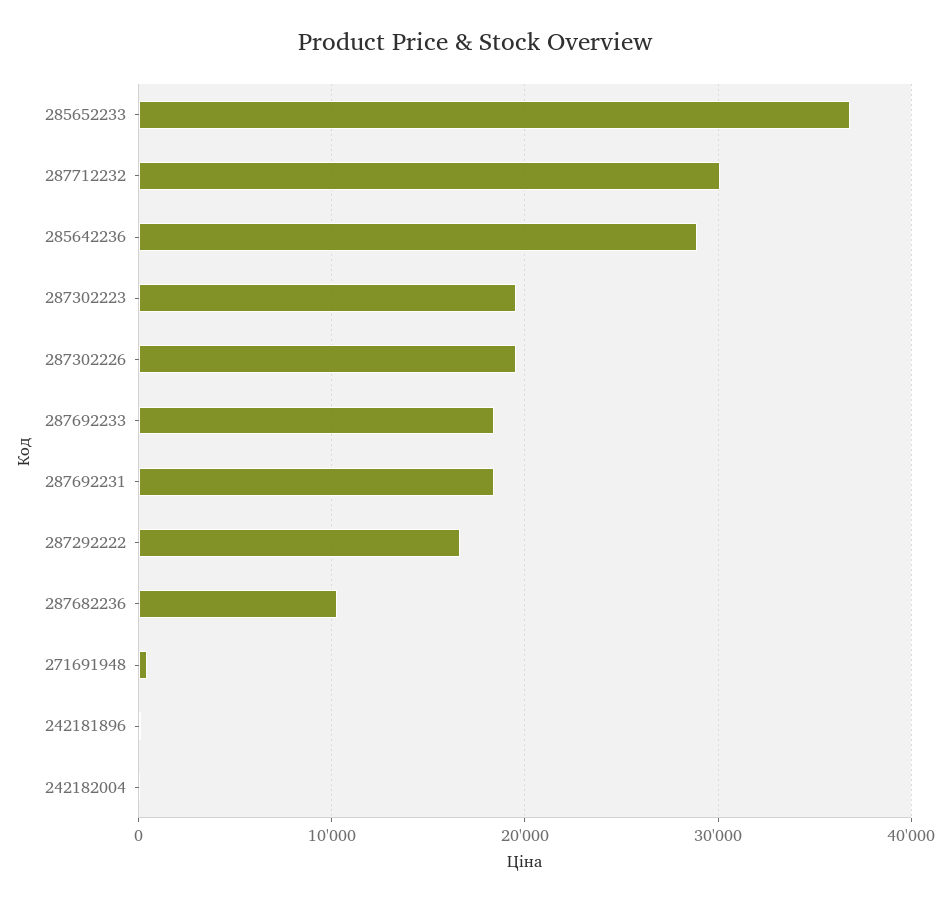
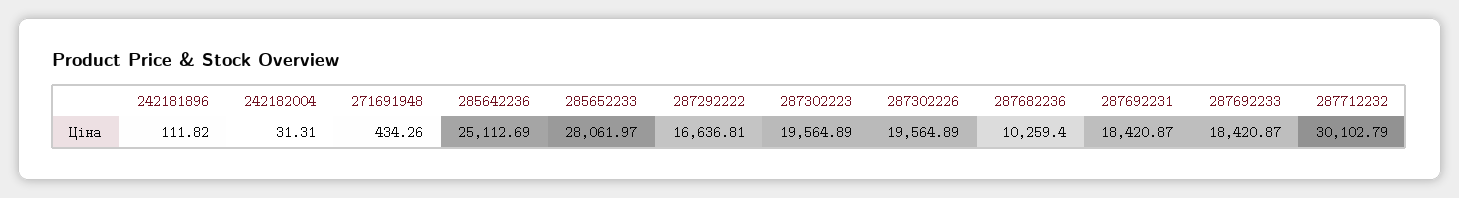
  {
-   "285652233": 37000,
+   "285652233": 28061.97,
    "287712232": 30102.79,
-   "285642236": 29000,
+   "285642236": 25112.69,
    "287302223": 19564.89,
    "287302226": 19564.89,
    "287692233": 18420.87,
    "287692231": 18420.87,
    "287292222": 16636.81,
    "287682236": 10259.4,
    "271691948": 434.26,
    "242181896": 111.82,
    "242182004": 31.31
  }

